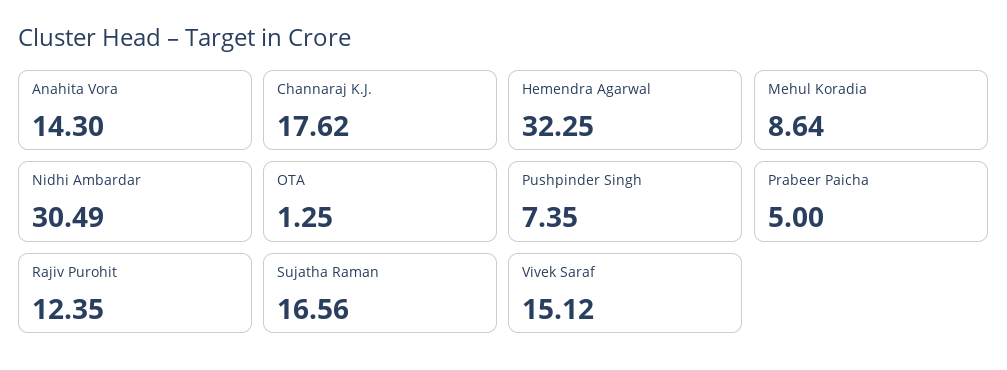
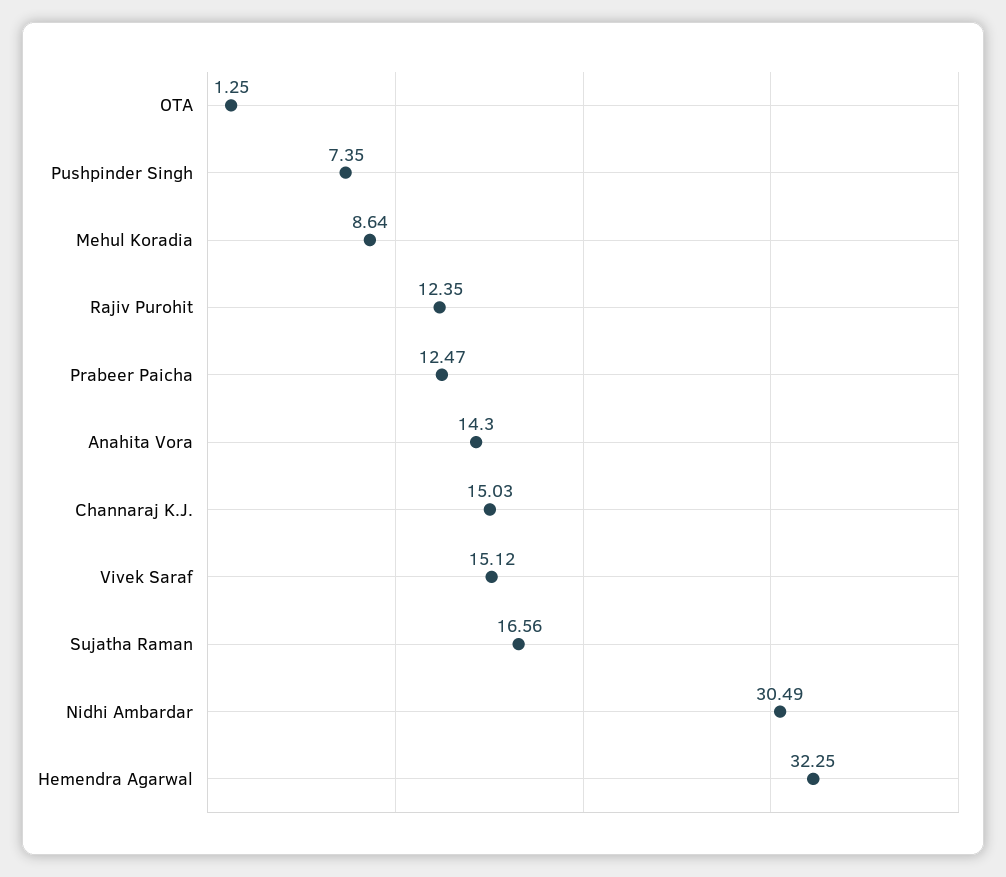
  {
    "Anahita Vora": 14.3,
-   "Channaraj K.J.": 17.62,
+   "Channaraj K.J.": 15.03,
    "Hemendra Agarwal": 32.25,
    "Mehul Koradia": 8.64,
    "Nidhi Ambardar": 30.49,
    "OTA": 1.25,
    "Pushpinder Singh": 7.35,
-   "Prabeer Paicha": 5,
+   "Prabeer Paicha": 12.47,
    "Rajiv Purohit": 12.35,
    "Sujatha Raman": 16.56,
    "Vivek Saraf": 15.12
  }

